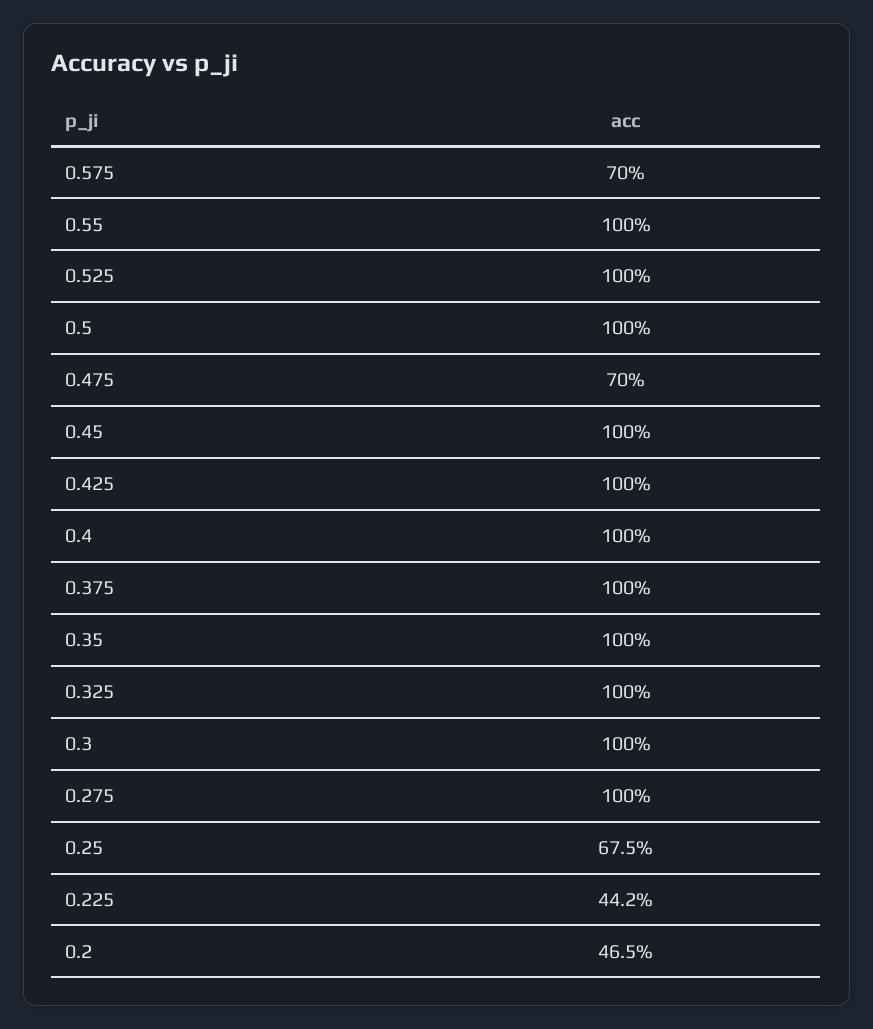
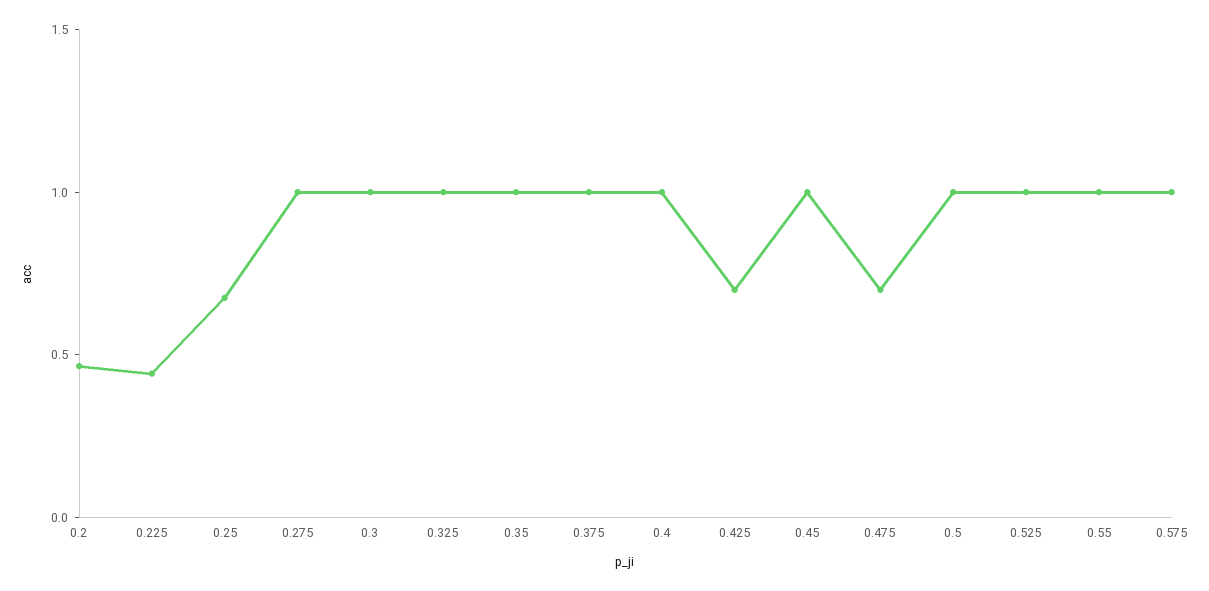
  {
-   "0.575": 0.7,
+   "0.575": 1,
    "0.55": 1,
    "0.525": 1,
    "0.5": 1,
    "0.475": 0.7,
    "0.45": 1,
-   "0.425": 1,
+   "0.425": 0.7,
    "0.4": 1,
    "0.375": 1,
    "0.35": 1,
    "0.325": 1,
    "0.3": 1,
    "0.275": 1,
    "0.25": 0.675,
    "0.225": 0.442,
    "0.2": 0.465
  }

